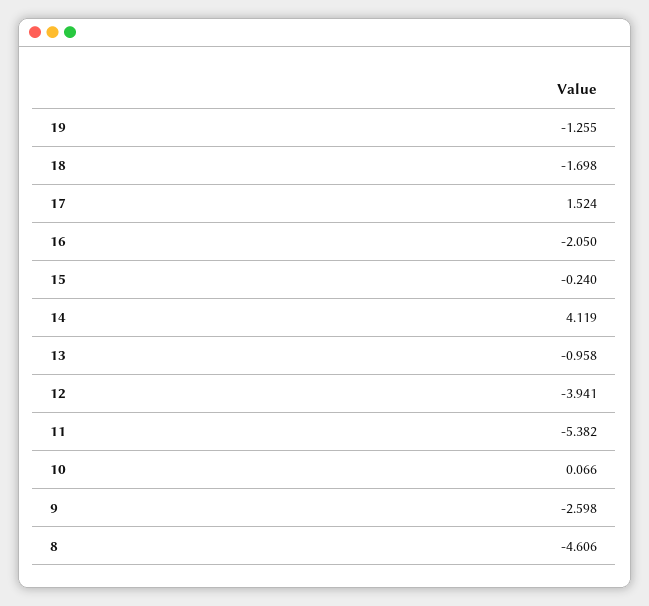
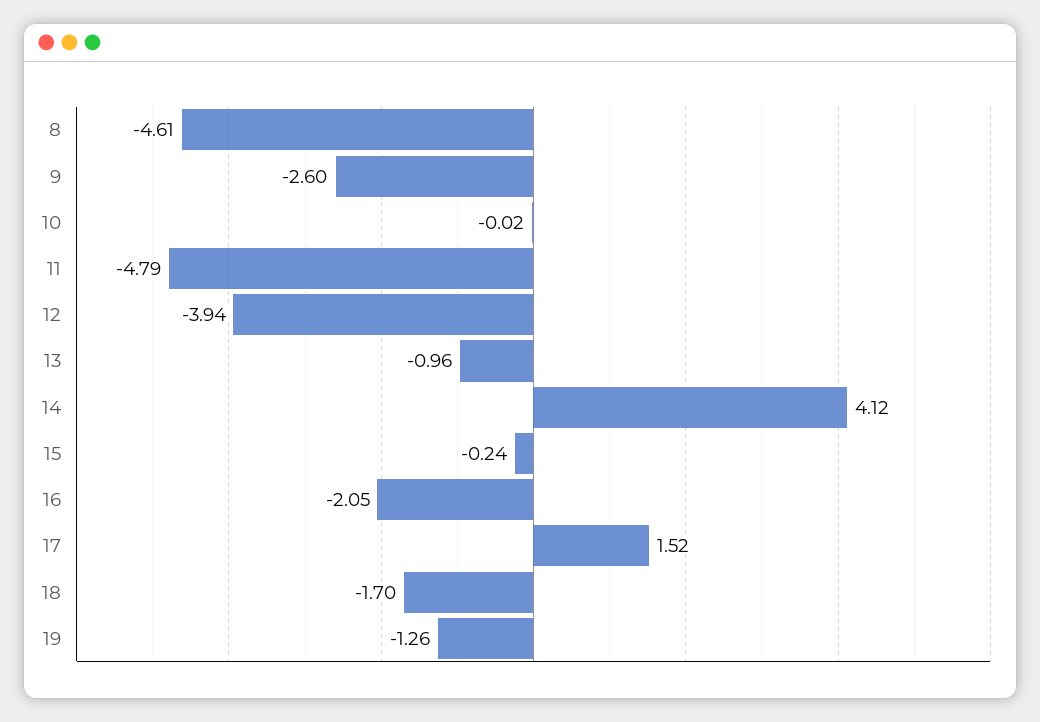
  {
    "19": -1.255,
    "18": -1.698,
    "17": 1.524,
    "16": -2.05,
    "15": -0.24,
    "14": 4.119,
    "13": -0.958,
    "12": -3.941,
-   "11": -5.382,
+   "11": -4.79,
-   "10": 0.066,
+   "10": -0.02,
    "9": -2.598,
    "8": -4.606
  }

